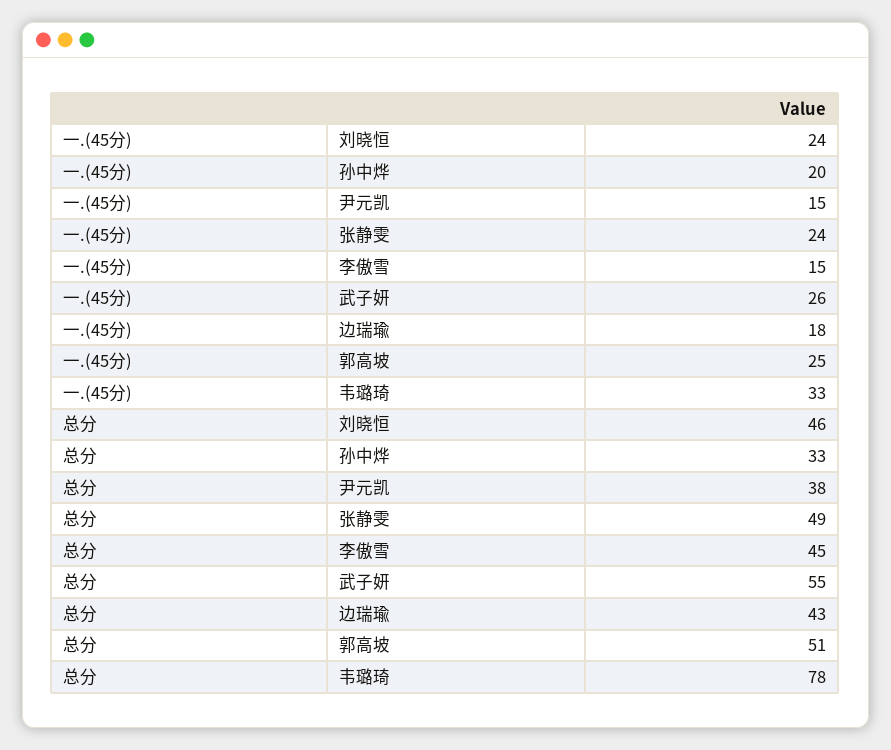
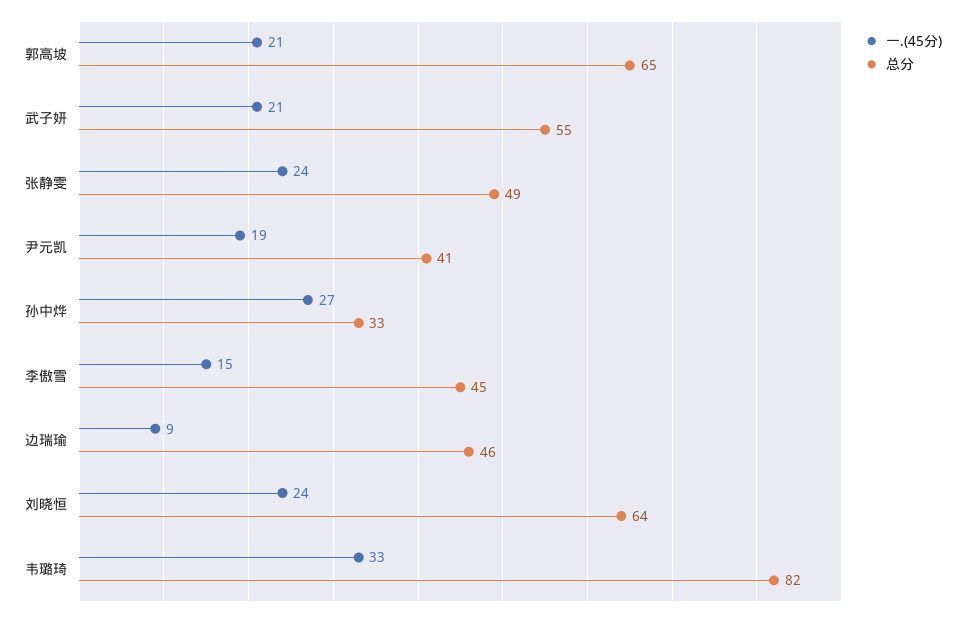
  {
    "一.(45分)": {
      "刘晓恒": 24,
-     "孙中烨": 20,
+     "孙中烨": 27,
-     "尹元凯": 15,
+     "尹元凯": 19,
      "张静雯": 24,
      "李傲雪": 15,
-     "武子妍": 26,
+     "武子妍": 21,
-     "边瑞瑜": 18,
+     "边瑞瑜": 9,
-     "郭高坡": 25,
+     "郭高坡": 21,
      "韦璐琦": 33
    },
    "总分": {
-     "刘晓恒": 46,
+     "刘晓恒": 64,
      "孙中烨": 33,
-     "尹元凯": 38,
+     "尹元凯": 41,
      "张静雯": 49,
      "李傲雪": 45,
      "武子妍": 55,
-     "边瑞瑜": 43,
+     "边瑞瑜": 46,
-     "郭高坡": 51,
+     "郭高坡": 65,
-     "韦璐琦": 78
+     "韦璐琦": 82
    }
  }

